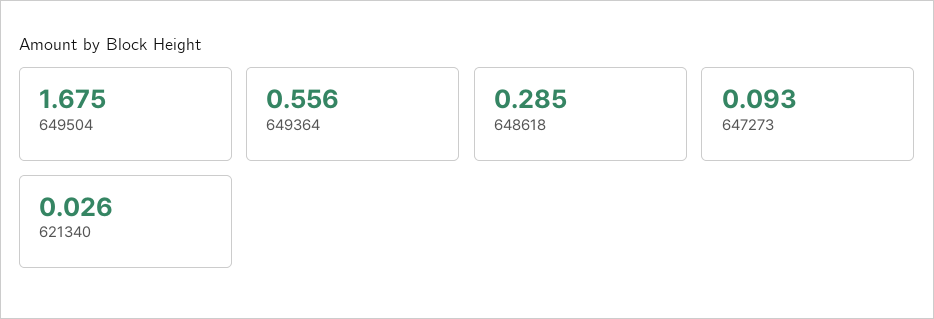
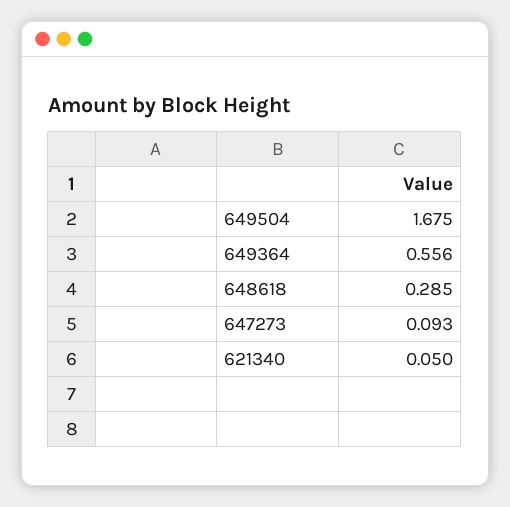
  {
    "649504": 1.675,
    "649364": 0.556,
    "648618": 0.285,
    "647273": 0.093,
-   "621340": 0.026
+   "621340": 0.05
  }

